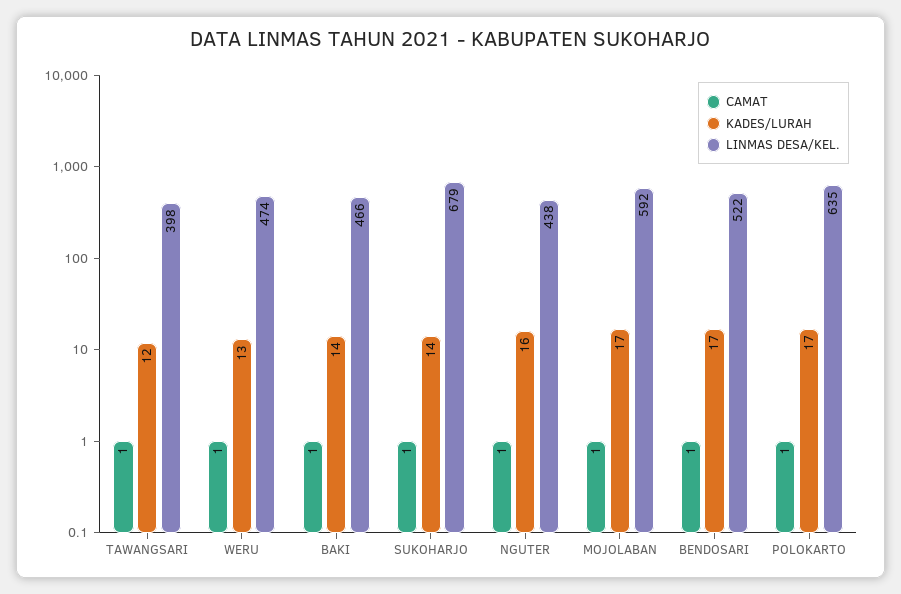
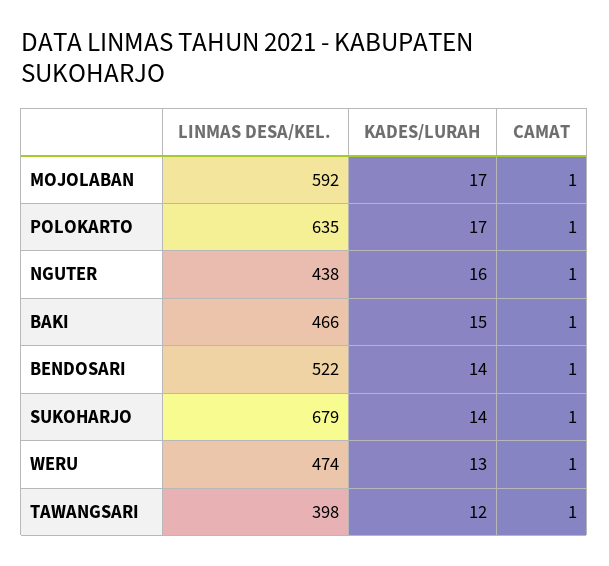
  {
    "CAMAT": {
      "TAWANGSARI": 1,
      "WERU": 1,
      "BAKI": 1,
      "SUKOHARJO": 1,
      "NGUTER": 1,
      "MOJOLABAN": 1,
      "BENDOSARI": 1,
      "POLOKARTO": 1
    },
    "KADES/LURAH": {
      "TAWANGSARI": 12,
      "WERU": 13,
-     "BAKI": 14,
+     "BAKI": 15,
      "SUKOHARJO": 14,
      "NGUTER": 16,
      "MOJOLABAN": 17,
-     "BENDOSARI": 17,
+     "BENDOSARI": 14,
      "POLOKARTO": 17
    },
    "LINMAS DESA/KEL.": {
      "TAWANGSARI": 398,
      "WERU": 474,
      "BAKI": 466,
      "SUKOHARJO": 679,
      "NGUTER": 438,
      "MOJOLABAN": 592,
      "BENDOSARI": 522,
      "POLOKARTO": 635
    }
  }

